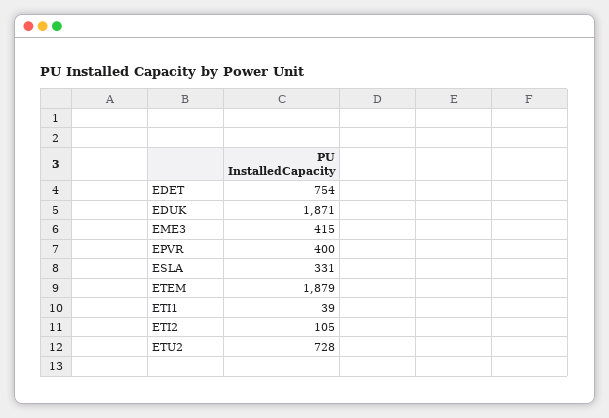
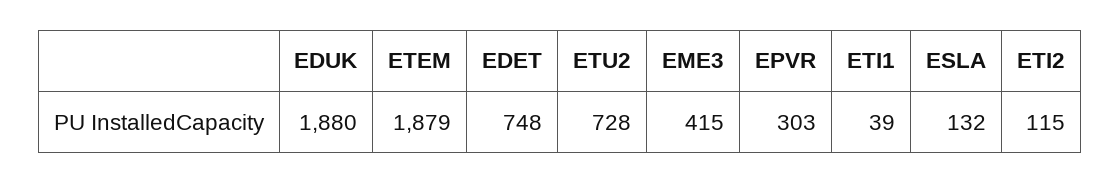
  {
-   "EDET": 754,
+   "EDET": 748,
-   "EDUK": 1871,
+   "EDUK": 1880,
    "EME3": 415,
-   "EPVR": 400,
+   "EPVR": 303,
-   "ESLA": 331,
+   "ESLA": 132,
    "ETEM": 1879,
    "ETI1": 39,
-   "ETI2": 105,
+   "ETI2": 115,
    "ETU2": 728
  }

